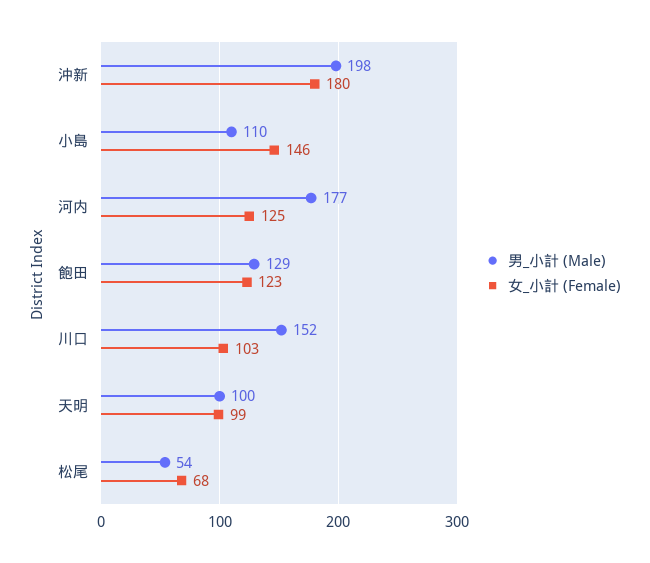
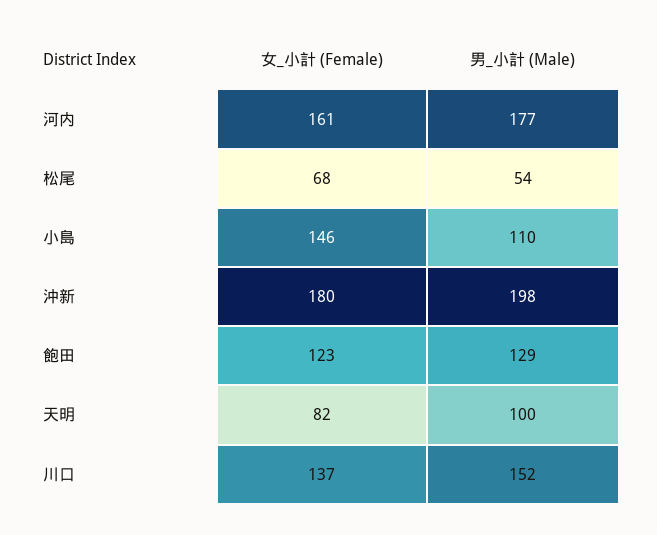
  {
    "男_小計 (Male)": {
      "沖新": 198,
      "小島": 110,
      "河内": 177,
      "飽田": 129,
      "川口": 152,
      "天明": 100,
      "松尾": 54
    },
    "女_小計 (Female)": {
      "沖新": 180,
      "小島": 146,
-     "河内": 125,
+     "河内": 161,
      "飽田": 123,
-     "川口": 103,
+     "川口": 137,
-     "天明": 99,
+     "天明": 82,
      "松尾": 68
    }
  }

